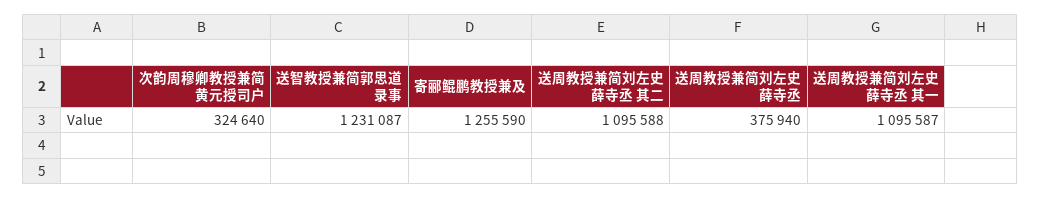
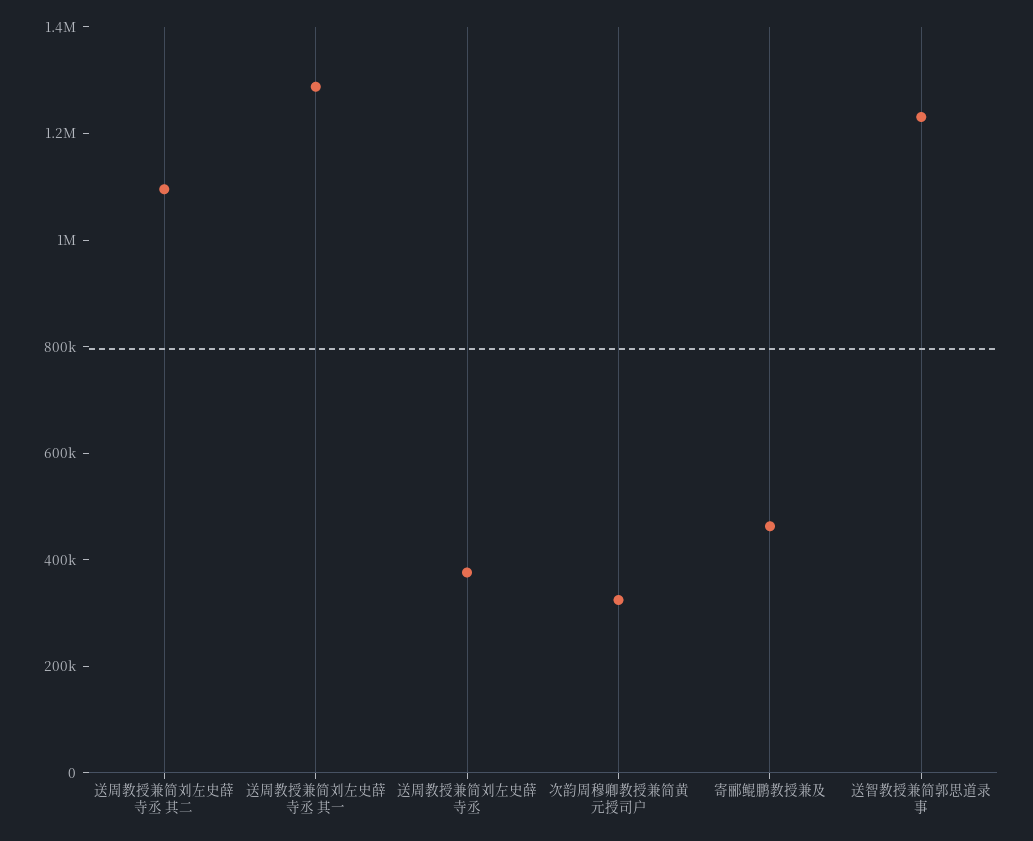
  {
    "次韵周穆卿教授兼简黄元授司户": 324640,
    "送智教授兼简郭思道录事": 1231087,
-   "寄郦鲲鹏教授兼及": 1255590,
+   "寄郦鲲鹏教授兼及": 450000,
    "送周教授兼简刘左史薛寺丞 其二": 1095588,
    "送周教授兼简刘左史薛寺丞": 375940,
-   "送周教授兼简刘左史薛寺丞 其一": 1095587
+   "送周教授兼简刘左史薛寺丞 其一": 1300000
  }

